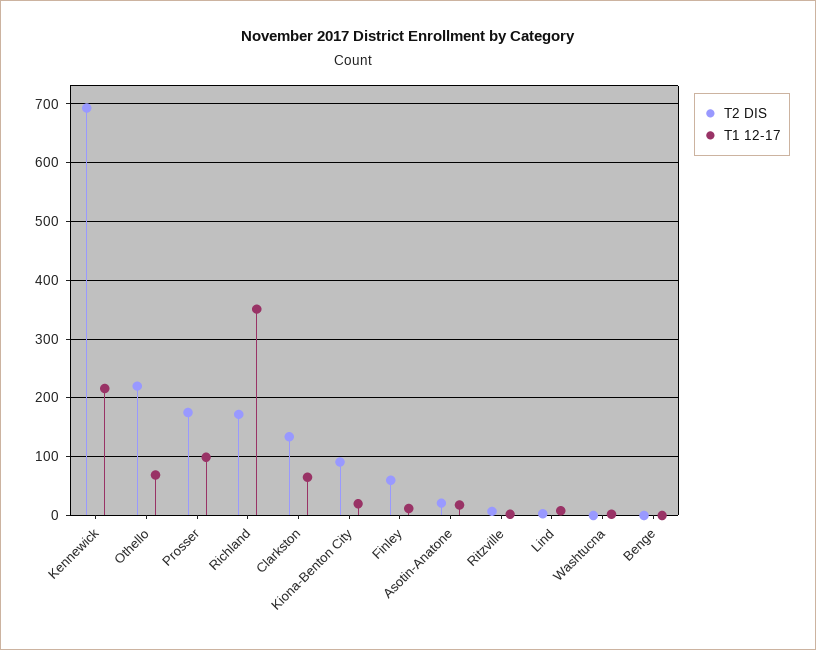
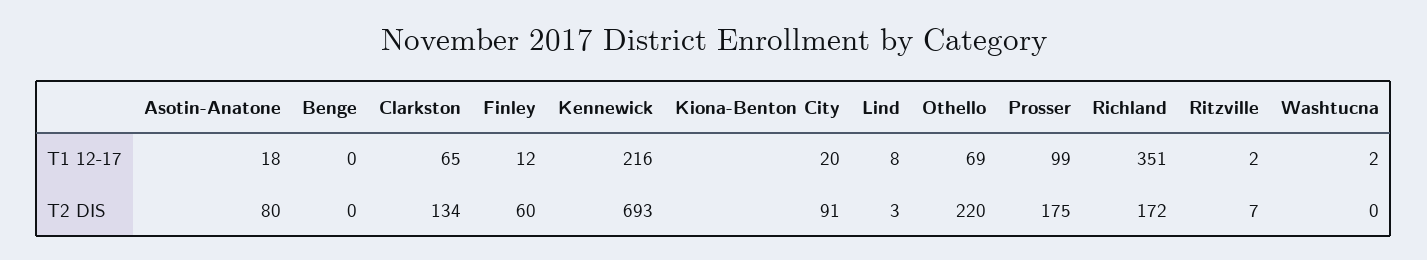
  {
    "T2 DIS": {
      "Kennewick": 693,
      "Othello": 220,
      "Prosser": 175,
      "Richland": 172,
      "Clarkston": 134,
      "Kiona-Benton City": 91,
      "Finley": 60,
-     "Asotin-Anatone": 20,
+     "Asotin-Anatone": 80,
      "Ritzville": 7,
      "Lind": 3,
      "Washtucna": 0,
      "Benge": 0
    },
    "T1 12-17": {
      "Kennewick": 216,
      "Othello": 69,
      "Prosser": 99,
      "Richland": 351,
      "Clarkston": 65,
      "Kiona-Benton City": 20,
      "Finley": 12,
      "Asotin-Anatone": 18,
      "Ritzville": 2,
      "Lind": 8,
      "Washtucna": 2,
      "Benge": 0
    }
  }

